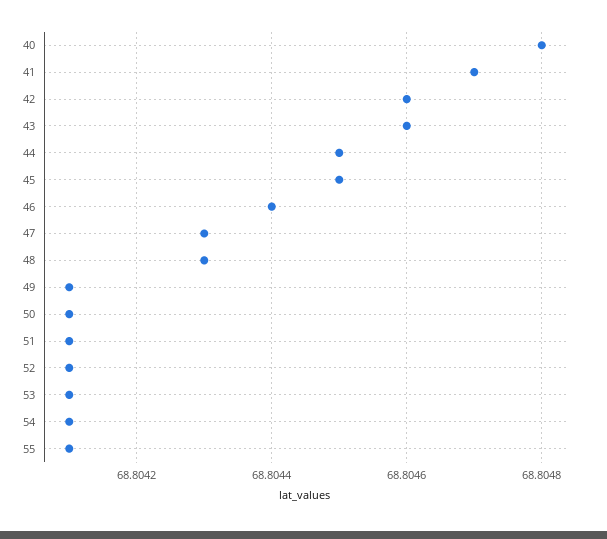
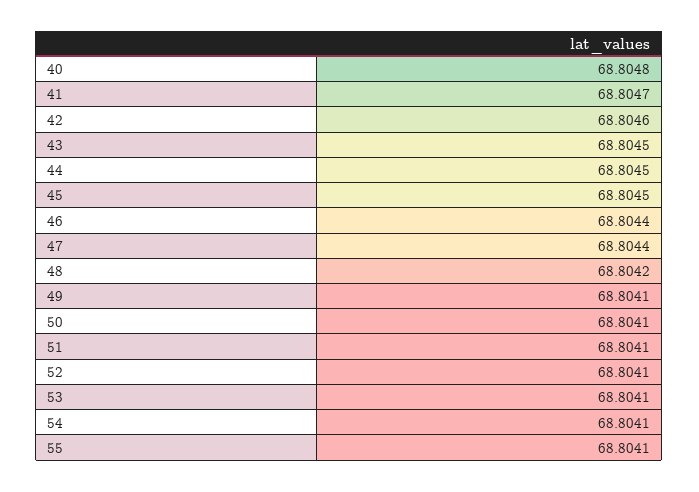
  {
    "40": 68.8048,
    "41": 68.8047,
    "42": 68.8046,
-   "43": 68.8046,
+   "43": 68.8045,
    "44": 68.8045,
    "45": 68.8045,
    "46": 68.8044,
-   "47": 68.8043,
+   "47": 68.8044,
-   "48": 68.8043,
+   "48": 68.8042,
    "49": 68.8041,
    "50": 68.8041,
    "51": 68.8041,
    "52": 68.8041,
    "53": 68.8041,
    "54": 68.8041,
    "55": 68.8041
  }

